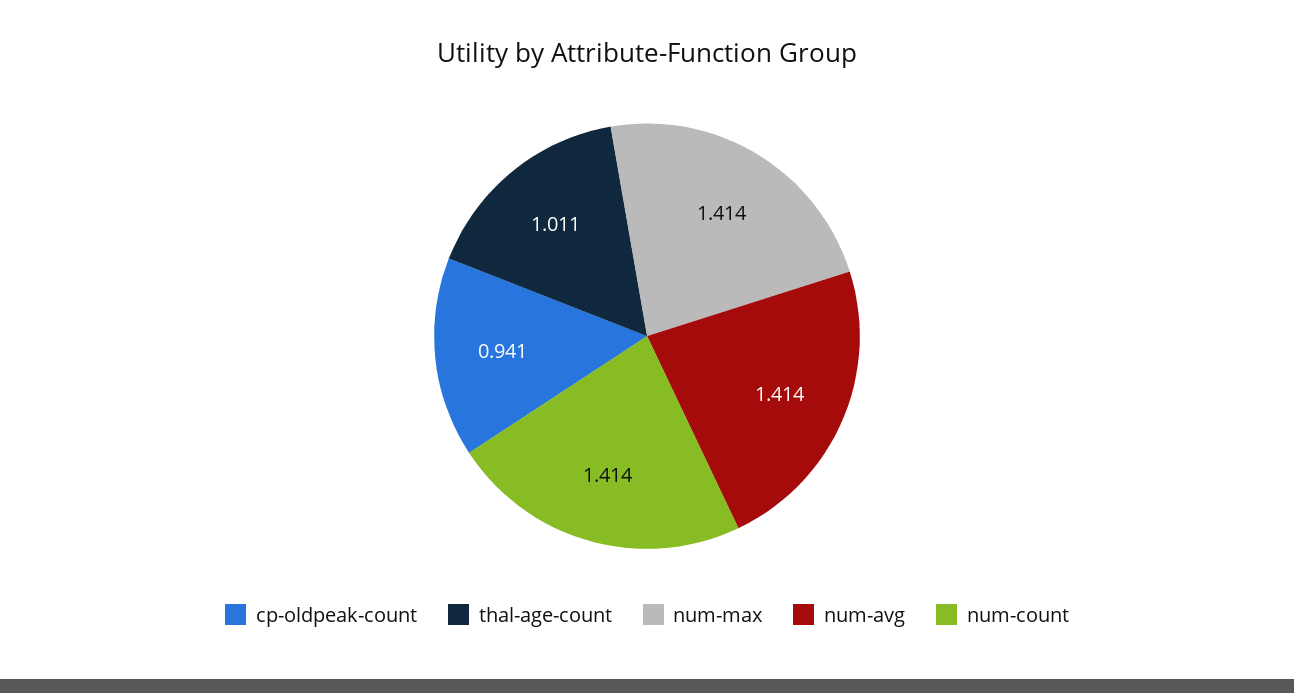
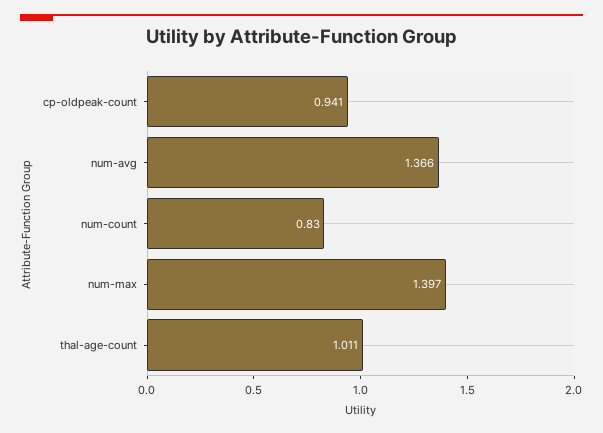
  {
    "cp-oldpeak-count": 0.941,
    "thal-age-count": 1.011,
-   "num-max": 1.414,
+   "num-max": 1.397,
-   "num-avg": 1.414,
+   "num-avg": 1.366,
-   "num-count": 1.414
+   "num-count": 0.83
  }

